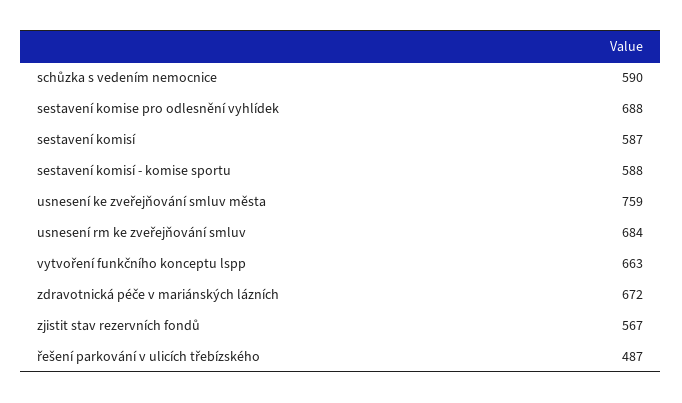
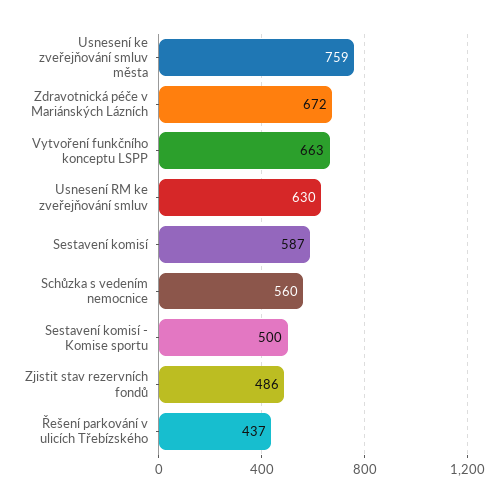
  {
-   "schůzka s vedením nemocnice": 590,
+   "schůzka s vedením nemocnice": 560,
-   "sestavení komise pro odlesnění vyhlídek": 688,
    "sestavení komisí": 587,
-   "sestavení komisí - komise sportu": 588,
+   "sestavení komisí - komise sportu": 500,
    "usnesení ke zveřejňování smluv města": 759,
-   "usnesení rm ke zveřejňování smluv": 684,
+   "usnesení rm ke zveřejňování smluv": 630,
    "vytvoření funkčního konceptu lspp": 663,
    "zdravotnická péče v mariánských lázních": 672,
-   "zjistit stav rezervních fondů": 567,
+   "zjistit stav rezervních fondů": 486,
-   "řešení parkování v ulicích třebízského": 487
+   "řešení parkování v ulicích třebízského": 437
  }

